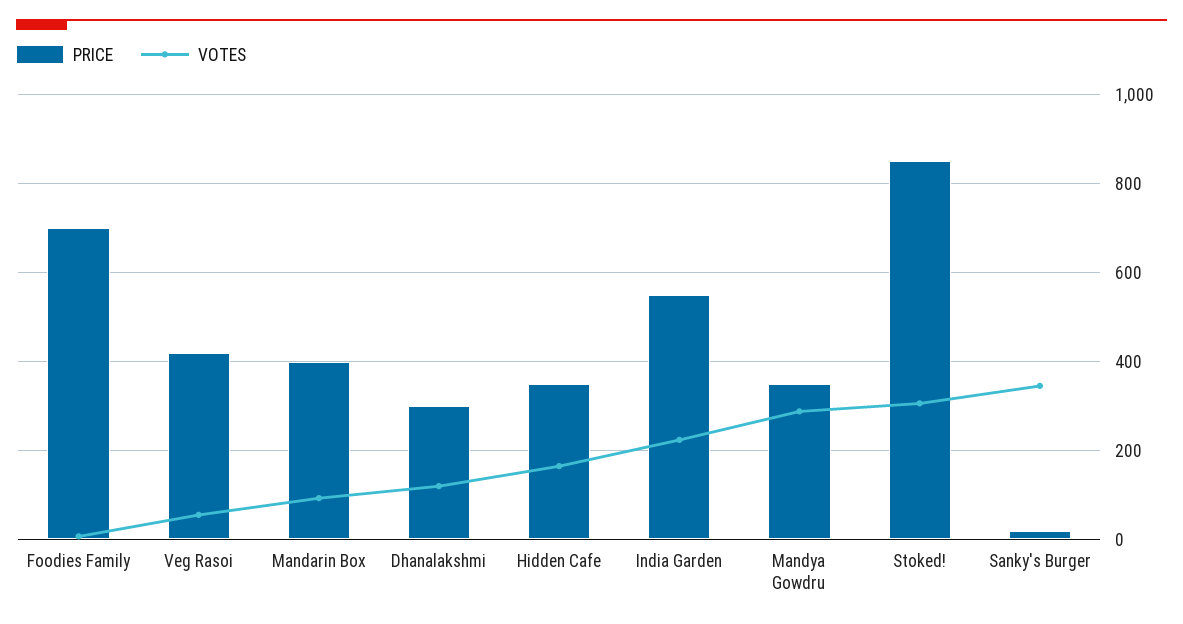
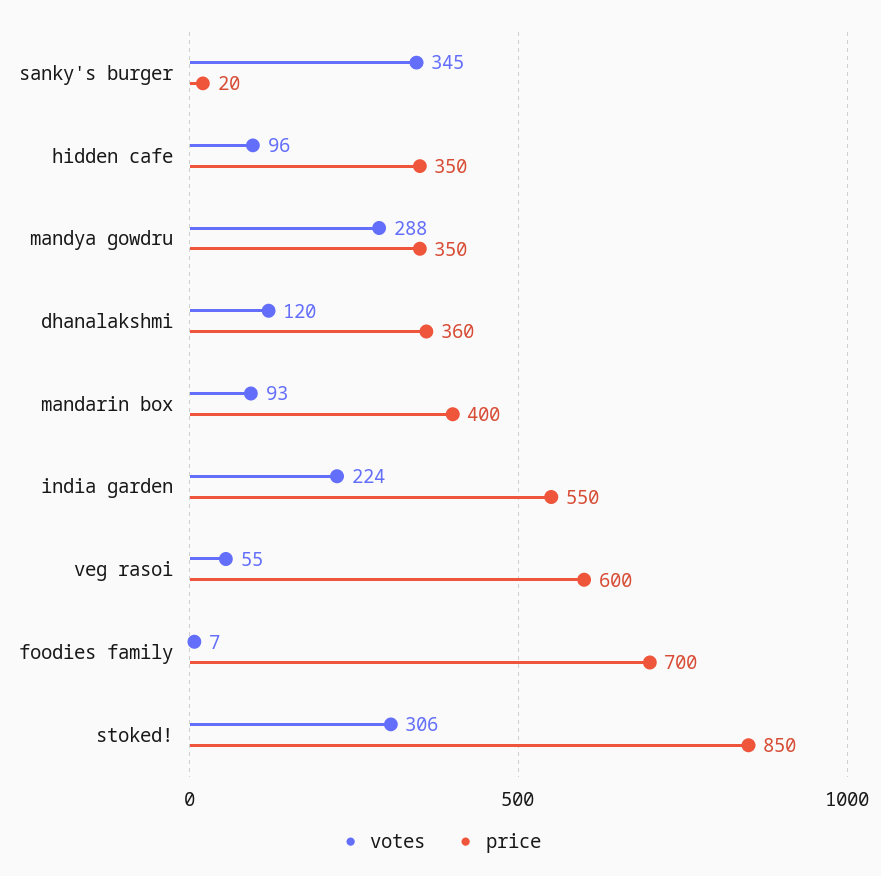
  {
    "PRICE": {
      "Foodies Family": 700,
-     "Veg Rasoi": 420,
+     "Veg Rasoi": 600,
      "Mandarin Box": 400,
-     "Dhanalakshmi": 300,
+     "Dhanalakshmi": 360,
      "Hidden Cafe": 350,
      "India Garden": 550,
      "Mandya Gowdru": 350,
      "Stoked!": 850,
      "Sanky's Burger": 20
    },
    "VOTES": {
      "Foodies Family": 7,
      "Veg Rasoi": 55,
      "Mandarin Box": 93,
      "Dhanalakshmi": 120,
-     "Hidden Cafe": 160,
+     "Hidden Cafe": 96,
      "India Garden": 224,
      "Mandya Gowdru": 288,
      "Stoked!": 306,
      "Sanky's Burger": 345
    }
  }

